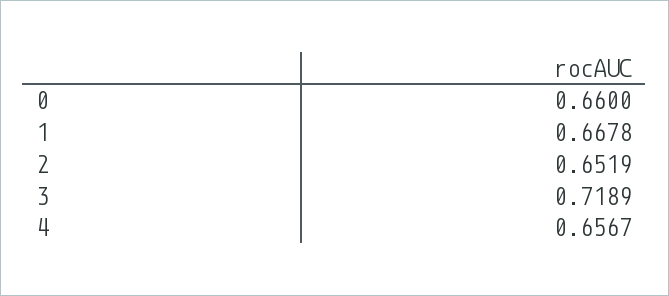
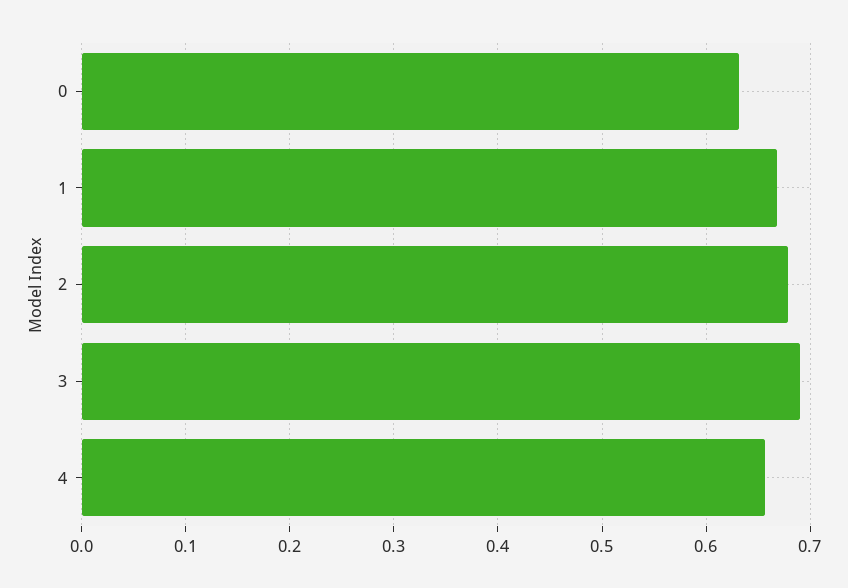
  {
-   "0": 0.66,
+   "0": 0.63,
    "1": 0.6678,
-   "2": 0.6519,
+   "2": 0.68,
-   "3": 0.7189,
+   "3": 0.69,
    "4": 0.6567
  }

